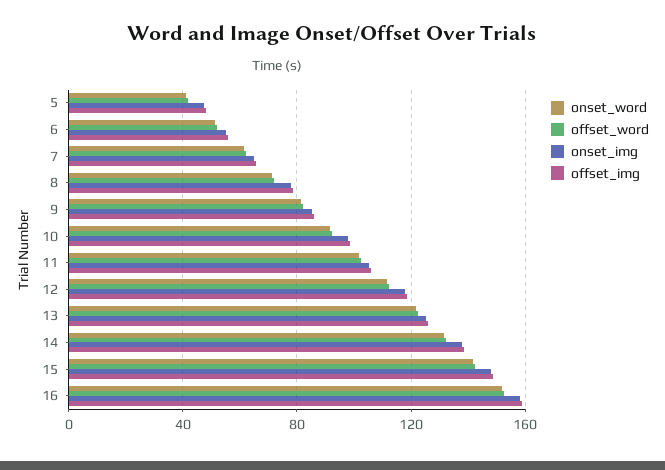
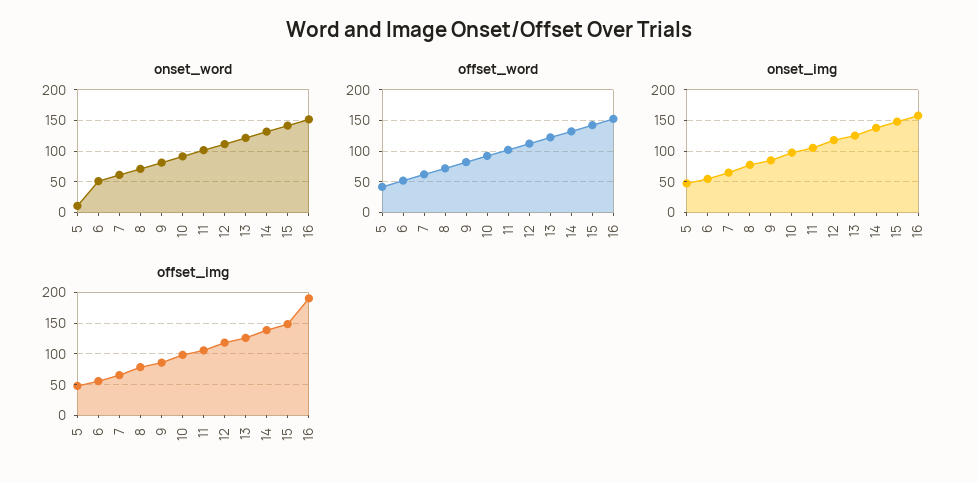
  {
    "onset_word": {
-     "5": 40,
+     "5": 10,
      "6": 50,
      "7": 60,
      "8": 70,
      "9": 80,
      "10": 90,
      "11": 100,
      "12": 110,
      "13": 120,
      "14": 130,
      "15": 140,
      "16": 150
    },
    "offset_word": {
      "5": 40,
      "6": 50,
      "7": 60,
      "8": 70,
      "9": 80,
      "10": 90,
      "11": 100,
      "12": 110,
      "13": 120,
      "14": 130,
      "15": 140,
      "16": 155
    },
    "onset_img": {
      "5": 50,
      "6": 55,
      "7": 65,
      "8": 80,
      "9": 85,
      "10": 100,
      "11": 105,
      "12": 120,
      "13": 125,
      "14": 140,
      "15": 150,
      "16": 160
    },
    "offset_img": {
      "5": 50,
      "6": 55,
      "7": 65,
      "8": 80,
      "9": 85,
      "10": 100,
      "11": 105,
      "12": 120,
      "13": 125,
      "14": 140,
      "15": 150,
-     "16": 160
+     "16": 190
    }
  }

